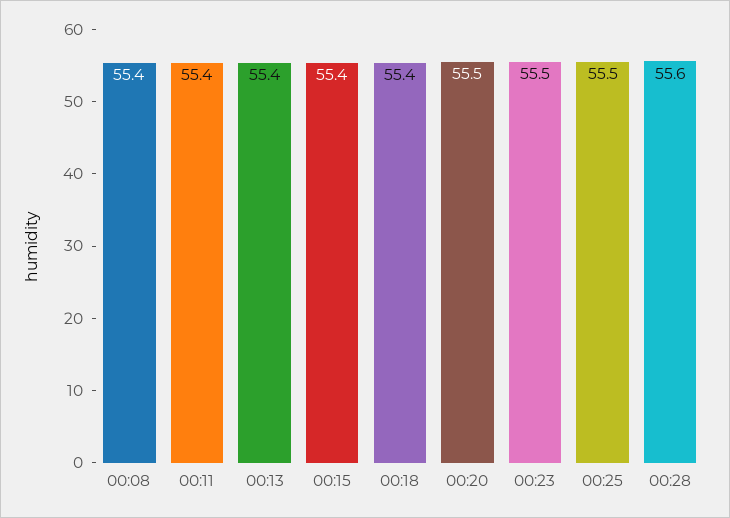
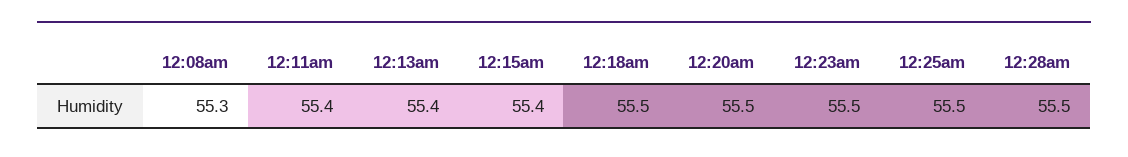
  {
-   "00:08": 55.4,
+   "00:08": 55.3,
    "00:11": 55.4,
    "00:13": 55.4,
    "00:15": 55.4,
-   "00:18": 55.4,
+   "00:18": 55.5,
    "00:20": 55.5,
    "00:23": 55.5,
    "00:25": 55.5,
-   "00:28": 55.6
+   "00:28": 55.5
  }

